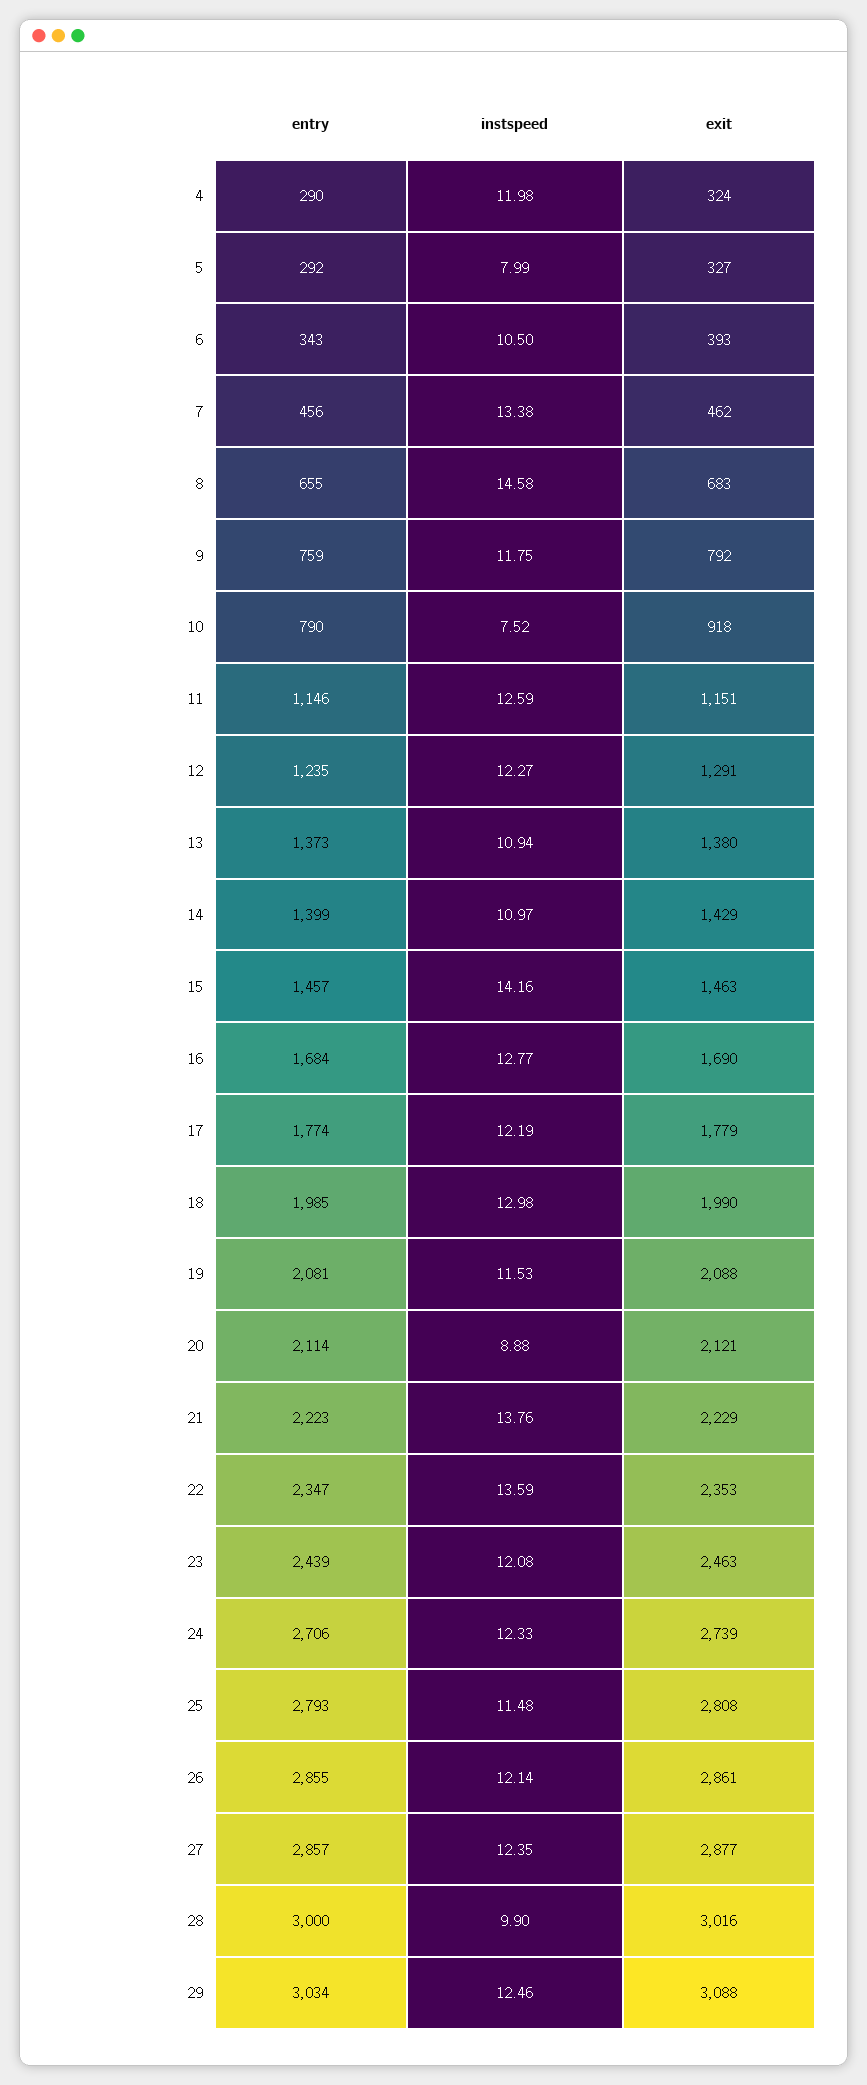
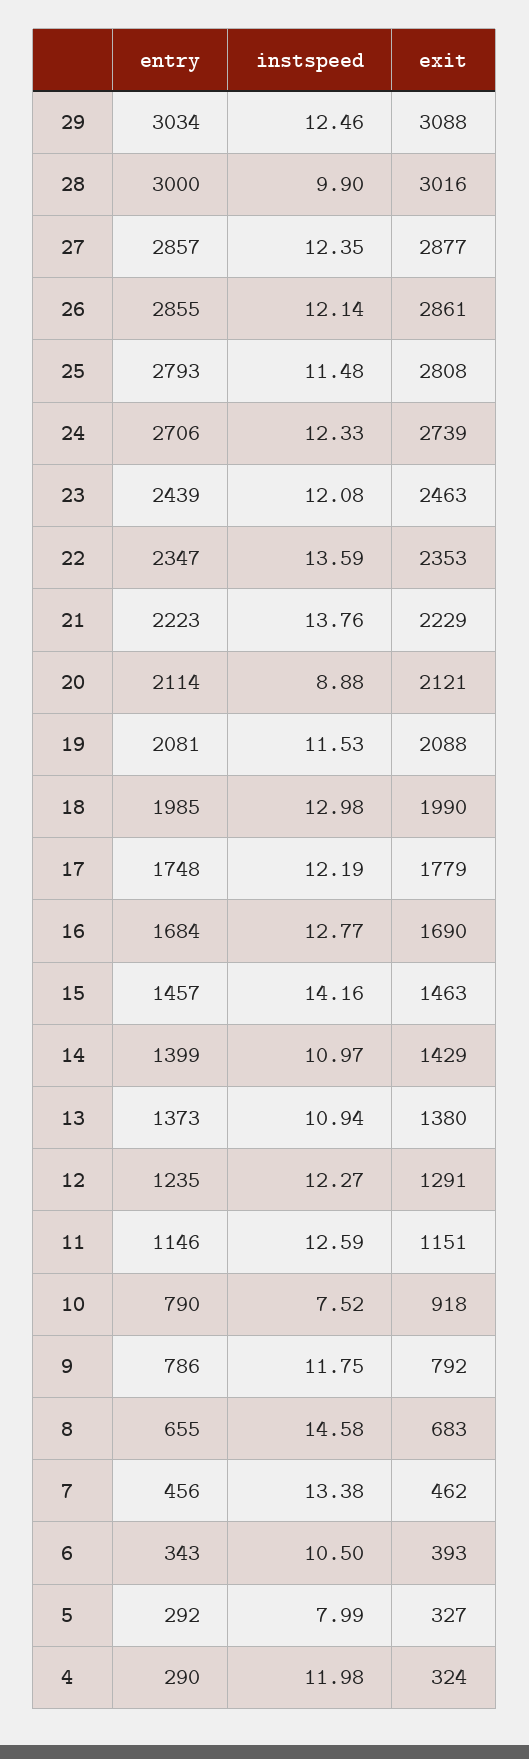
  {
    "entry": {
      "4": 290,
      "5": 292,
      "6": 343,
      "7": 456,
      "8": 655,
-     "9": 759,
+     "9": 786,
      "10": 790,
      "11": 1146,
      "12": 1235,
      "13": 1373,
      "14": 1399,
      "15": 1457,
      "16": 1684,
-     "17": 1774,
+     "17": 1748,
      "18": 1985,
      "19": 2081,
      "20": 2114,
      "21": 2223,
      "22": 2347,
      "23": 2439,
      "24": 2706,
      "25": 2793,
      "26": 2855,
      "27": 2857,
      "28": 3000,
      "29": 3034
    },
    "instspeed": {
      "4": 11.98,
      "5": 7.99,
      "6": 10.5,
      "7": 13.38,
      "8": 14.58,
      "9": 11.75,
      "10": 7.52,
      "11": 12.59,
      "12": 12.27,
      "13": 10.94,
      "14": 10.97,
      "15": 14.16,
      "16": 12.77,
      "17": 12.19,
      "18": 12.98,
      "19": 11.53,
      "20": 8.88,
      "21": 13.76,
      "22": 13.59,
      "23": 12.08,
      "24": 12.33,
      "25": 11.48,
      "26": 12.14,
      "27": 12.35,
      "28": 9.9,
      "29": 12.46
    },
    "exit": {
      "4": 324,
      "5": 327,
      "6": 393,
      "7": 462,
      "8": 683,
      "9": 792,
      "10": 918,
      "11": 1151,
      "12": 1291,
      "13": 1380,
      "14": 1429,
      "15": 1463,
      "16": 1690,
      "17": 1779,
      "18": 1990,
      "19": 2088,
      "20": 2121,
      "21": 2229,
      "22": 2353,
      "23": 2463,
      "24": 2739,
      "25": 2808,
      "26": 2861,
      "27": 2877,
      "28": 3016,
      "29": 3088
    }
  }

